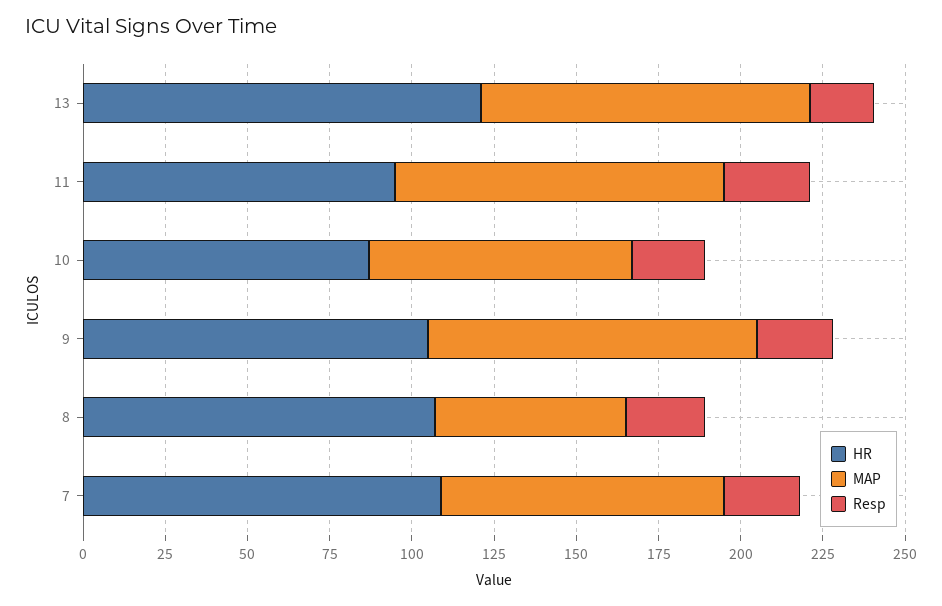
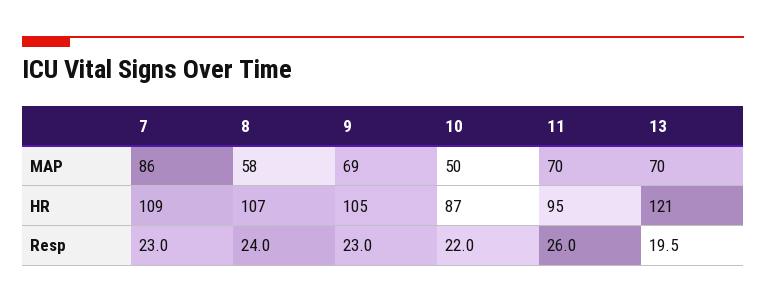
  {
    "HR": {
      "13": 121,
      "11": 95,
      "10": 87,
      "9": 105,
      "8": 107,
      "7": 109
    },
    "MAP": {
-     "13": 100,
+     "13": 70,
-     "11": 100,
+     "11": 70,
-     "10": 80,
+     "10": 50,
-     "9": 100,
+     "9": 69,
      "8": 58,
      "7": 86
    },
    "Resp": {
      "13": 19.5,
      "11": 26,
      "10": 22,
      "9": 23,
      "8": 24,
      "7": 23
    }
  }

